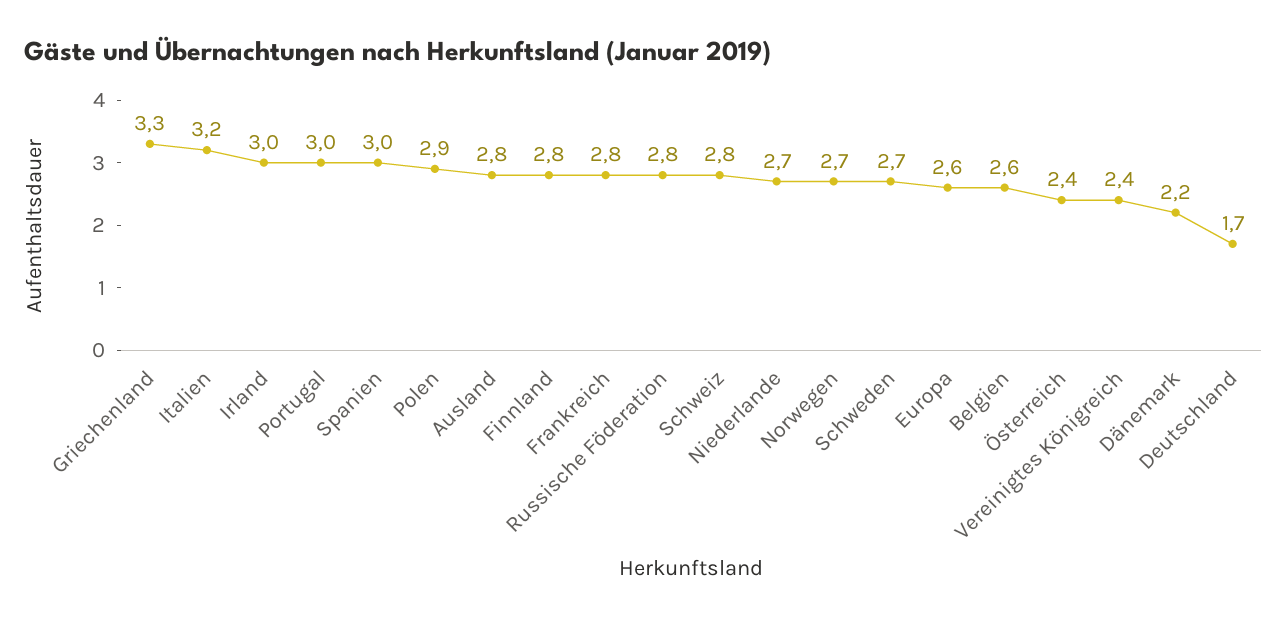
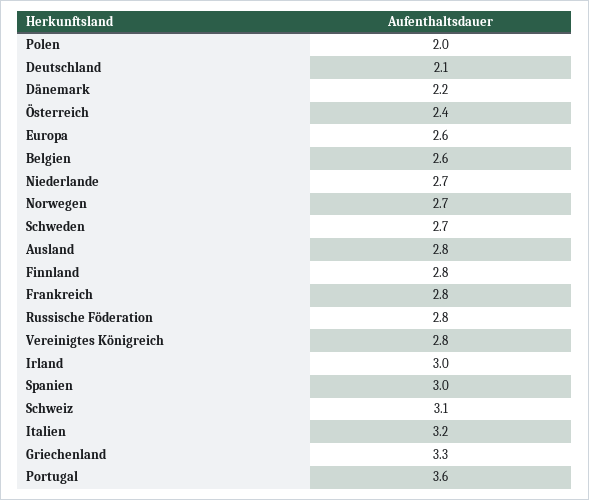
  {
    "Griechenland": 3.3,
    "Italien": 3.2,
    "Irland": 3,
-   "Portugal": 3,
+   "Portugal": 3.6,
    "Spanien": 3,
-   "Polen": 2.9,
+   "Polen": 2,
    "Ausland": 2.8,
    "Finnland": 2.8,
    "Frankreich": 2.8,
    "Russische Föderation": 2.8,
-   "Schweiz": 2.8,
+   "Schweiz": 3.1,
    "Niederlande": 2.7,
    "Norwegen": 2.7,
    "Schweden": 2.7,
    "Europa": 2.6,
    "Belgien": 2.6,
    "Österreich": 2.4,
-   "Vereinigtes Königreich": 2.4,
+   "Vereinigtes Königreich": 2.8,
    "Dänemark": 2.2,
-   "Deutschland": 1.7
+   "Deutschland": 2.1
  }

